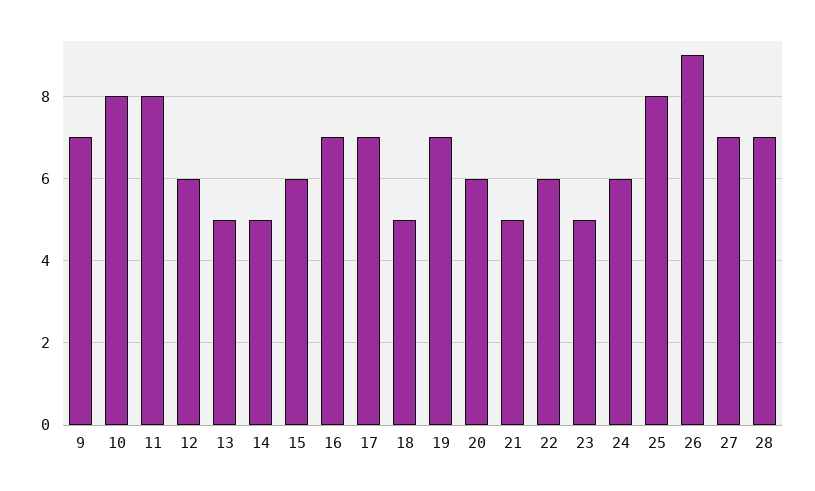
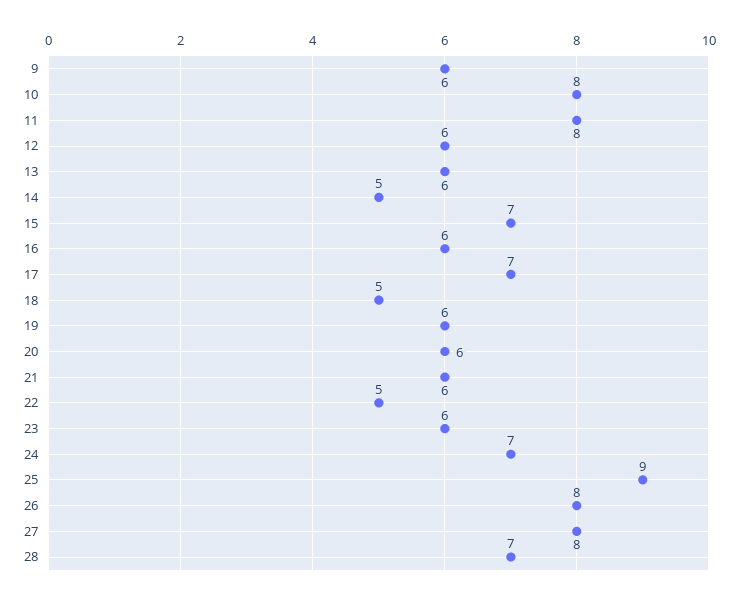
  {
-   "9": 7,
+   "9": 6,
    "10": 8,
    "11": 8,
    "12": 6,
-   "13": 5,
+   "13": 6,
    "14": 5,
-   "15": 6,
+   "15": 7,
-   "16": 7,
+   "16": 6,
    "17": 7,
    "18": 5,
-   "19": 7,
+   "19": 6,
    "20": 6,
-   "21": 5,
+   "21": 6,
-   "22": 6,
+   "22": 5,
-   "23": 5,
+   "23": 6,
-   "24": 6,
+   "24": 7,
-   "25": 8,
+   "25": 9,
-   "26": 9,
+   "26": 8,
-   "27": 7,
+   "27": 8,
    "28": 7
  }

